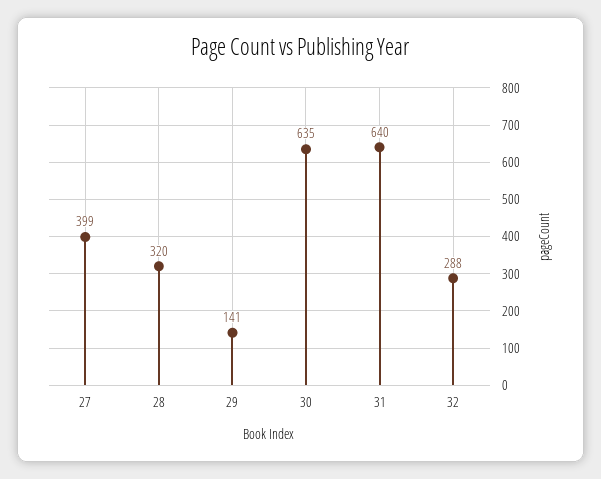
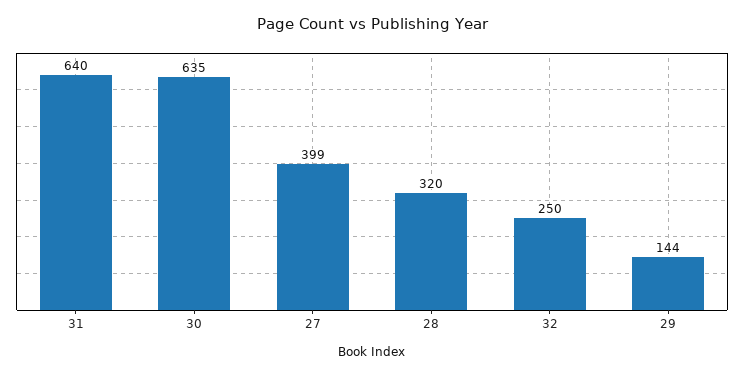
  {
    "27": 399,
    "28": 320,
-   "29": 141,
+   "29": 144,
    "30": 635,
    "31": 640,
-   "32": 288
+   "32": 250
  }

